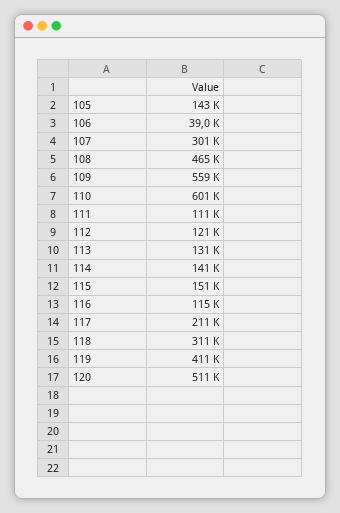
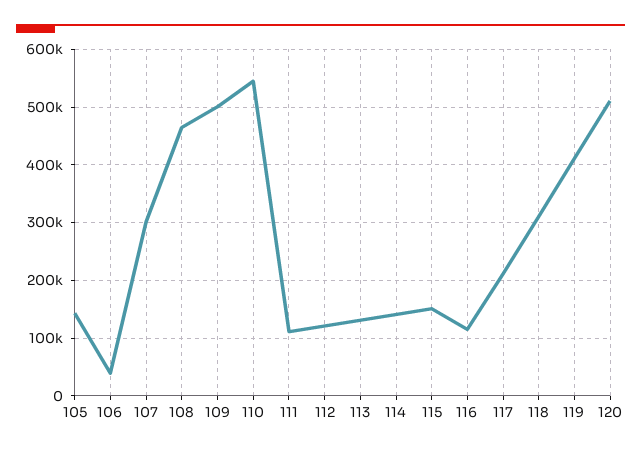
  {
    "105": 143000,
    "106": 39000,
    "107": 301000,
    "108": 465000,
-   "109": 559000,
+   "109": 500000,
-   "110": 601000,
+   "110": 540000,
    "111": 111000,
    "112": 121000,
    "113": 131000,
    "114": 141000,
    "115": 151000,
    "116": 115000,
    "117": 211000,
    "118": 311000,
    "119": 411000,
    "120": 511000
  }

